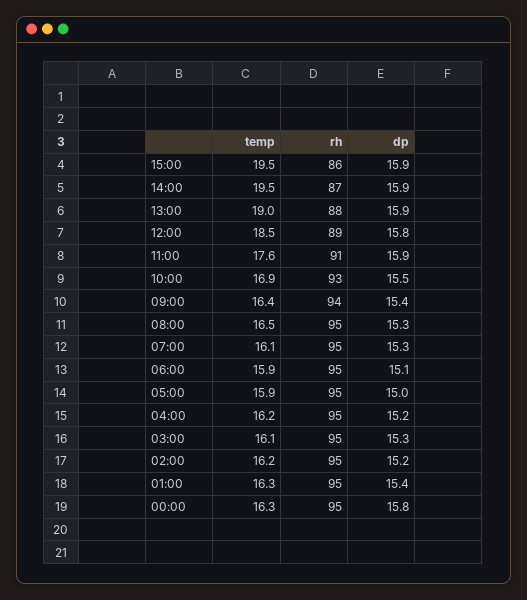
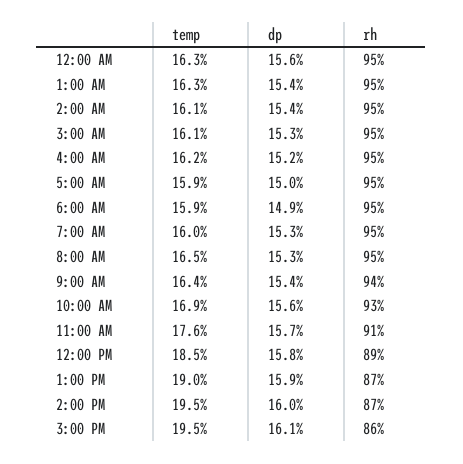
  {
    "temp": {
      "15:00": 19.5,
      "14:00": 19.5,
      "13:00": 19,
      "12:00": 18.5,
      "11:00": 17.6,
      "10:00": 16.9,
      "09:00": 16.4,
      "08:00": 16.5,
-     "07:00": 16.1,
+     "07:00": 16,
      "06:00": 15.9,
      "05:00": 15.9,
      "04:00": 16.2,
      "03:00": 16.1,
-     "02:00": 16.2,
+     "02:00": 16.1,
      "01:00": 16.3,
      "00:00": 16.3
    },
    "rh": {
      "15:00": 86,
      "14:00": 87,
-     "13:00": 88,
+     "13:00": 87,
      "12:00": 89,
      "11:00": 91,
      "10:00": 93,
      "09:00": 94,
      "08:00": 95,
      "07:00": 95,
      "06:00": 95,
      "05:00": 95,
      "04:00": 95,
      "03:00": 95,
      "02:00": 95,
      "01:00": 95,
      "00:00": 95
    },
    "dp": {
-     "15:00": 15.9,
+     "15:00": 16.1,
-     "14:00": 15.9,
+     "14:00": 16,
      "13:00": 15.9,
      "12:00": 15.8,
-     "11:00": 15.9,
+     "11:00": 15.7,
-     "10:00": 15.5,
+     "10:00": 15.6,
      "09:00": 15.4,
      "08:00": 15.3,
      "07:00": 15.3,
-     "06:00": 15.1,
+     "06:00": 14.9,
      "05:00": 15,
      "04:00": 15.2,
      "03:00": 15.3,
-     "02:00": 15.2,
+     "02:00": 15.4,
      "01:00": 15.4,
-     "00:00": 15.8
+     "00:00": 15.6
    }
  }

